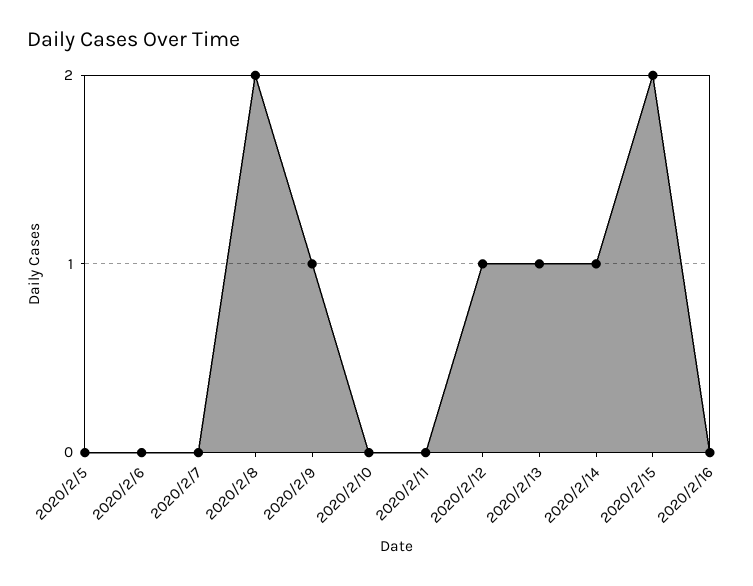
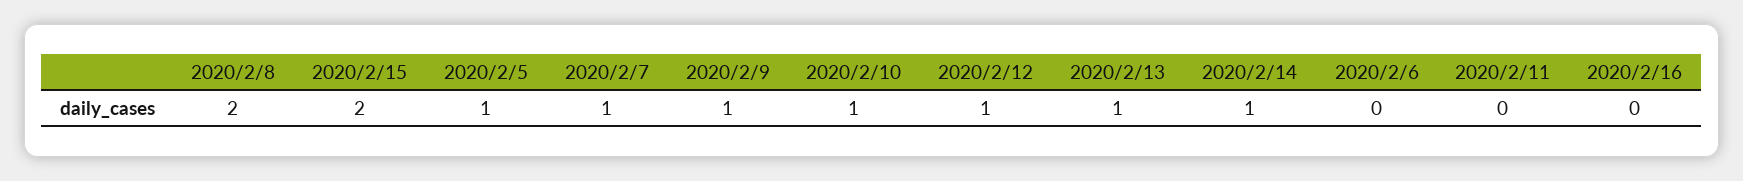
  {
-   "2020/2/5": 0,
+   "2020/2/5": 1,
    "2020/2/6": 0,
-   "2020/2/7": 0,
+   "2020/2/7": 1,
    "2020/2/8": 2,
    "2020/2/9": 1,
-   "2020/2/10": 0,
+   "2020/2/10": 1,
    "2020/2/11": 0,
    "2020/2/12": 1,
    "2020/2/13": 1,
    "2020/2/14": 1,
    "2020/2/15": 2,
    "2020/2/16": 0
  }

